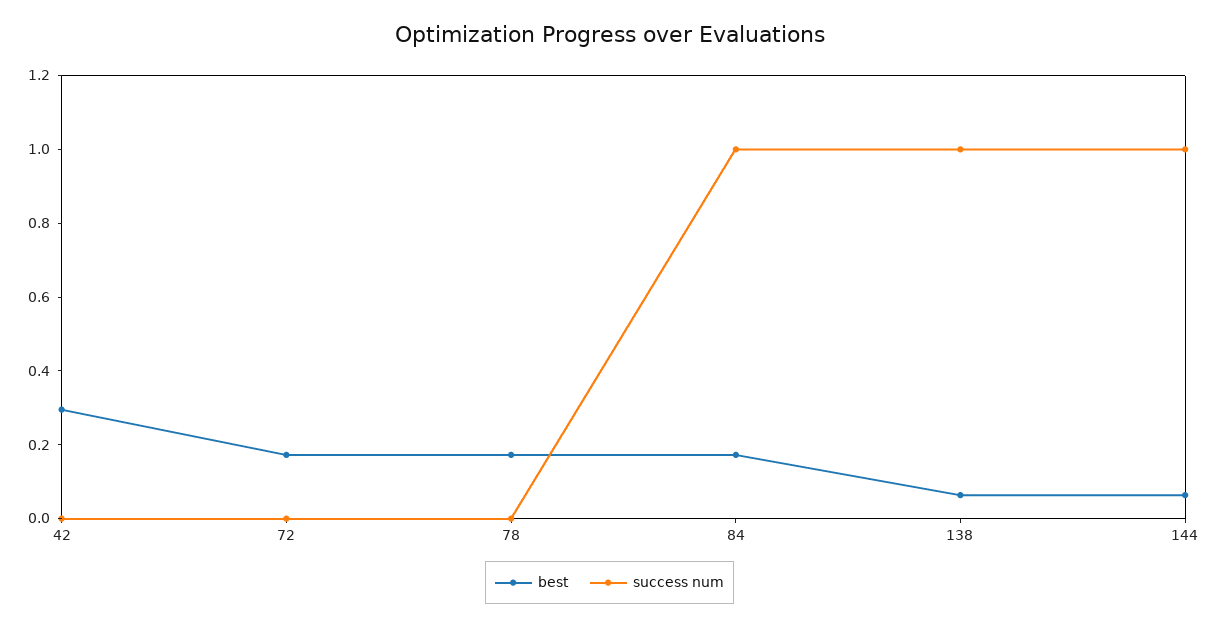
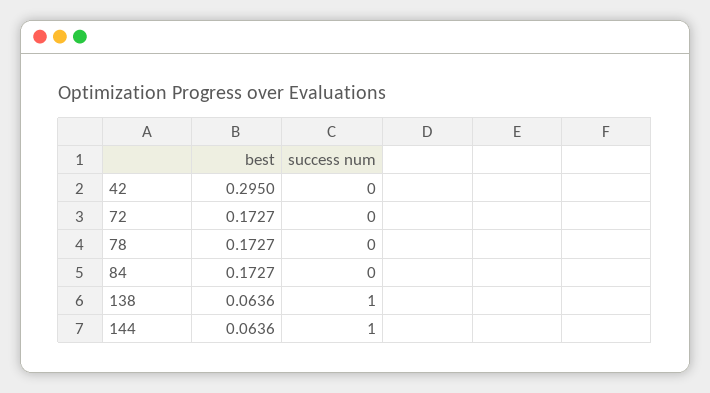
  {
    "best": {
      "42": 0.295,
      "72": 0.1727,
      "78": 0.1727,
      "84": 0.1727,
      "138": 0.0636,
      "144": 0.0636
    },
    "success num": {
      "42": 0,
      "72": 0,
      "78": 0,
-     "84": 1,
+     "84": 0,
      "138": 1,
      "144": 1
    }
  }

